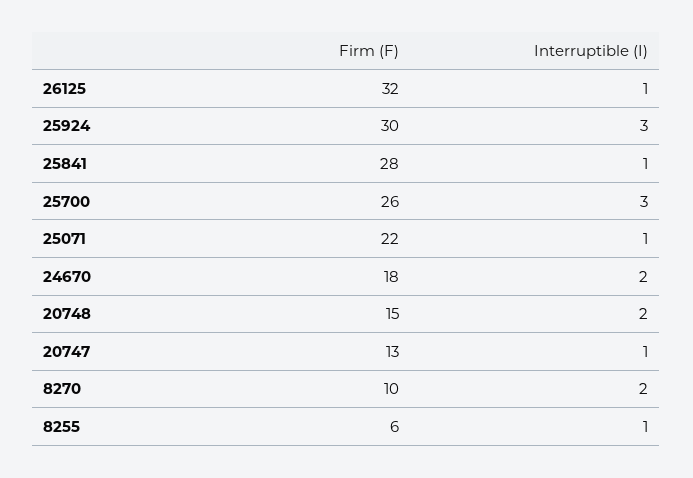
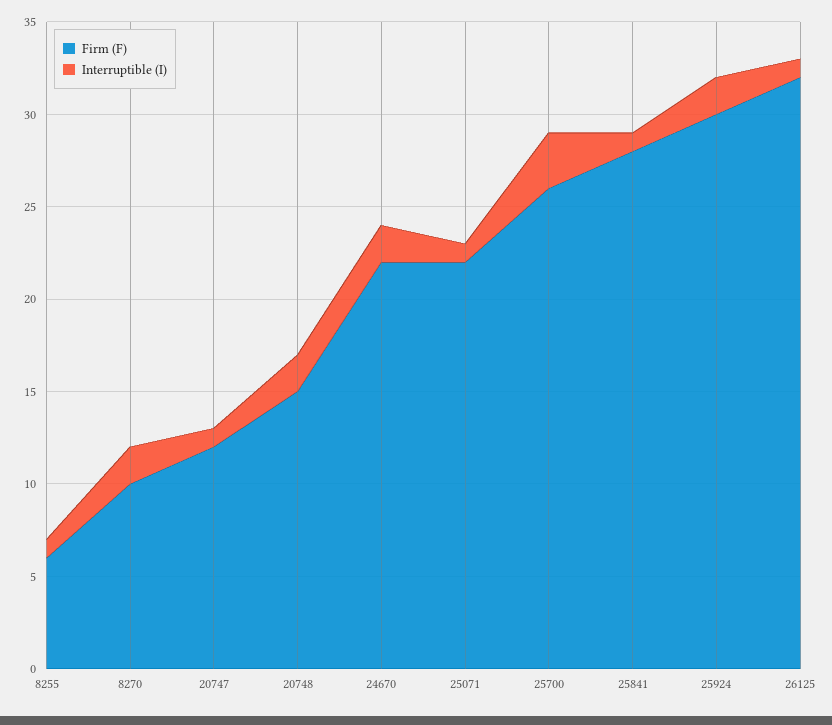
  {
    "Firm (F)": {
      "26125": 32,
      "25924": 30,
      "25841": 28,
      "25700": 26,
      "25071": 22,
-     "24670": 18,
+     "24670": 22,
      "20748": 15,
-     "20747": 13,
+     "20747": 12,
      "8270": 10,
      "8255": 6
    },
    "Interruptible (I)": {
      "26125": 1,
-     "25924": 3,
+     "25924": 2,
      "25841": 1,
      "25700": 3,
      "25071": 1,
      "24670": 2,
      "20748": 2,
      "20747": 1,
      "8270": 2,
      "8255": 1
    }
  }

